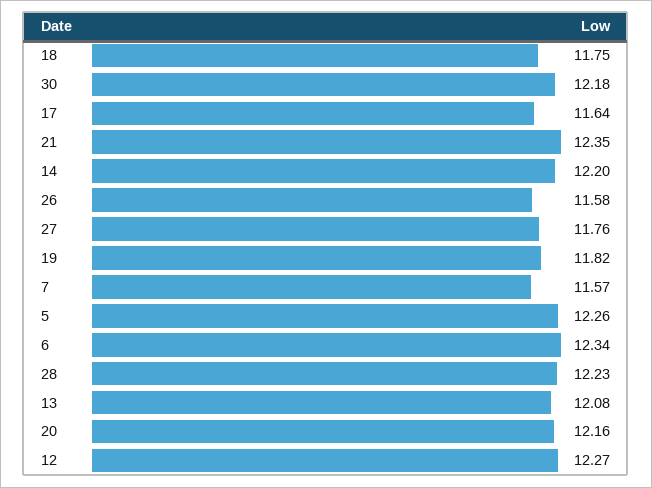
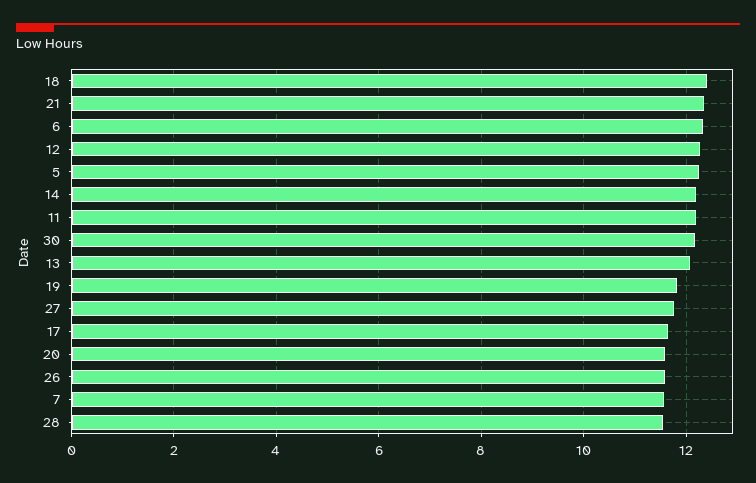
  {
-   "18": 11.75,
+   "18": 12.4,
    "30": 12.18,
    "17": 11.64,
    "21": 12.35,
    "14": 12.2,
    "26": 11.58,
    "27": 11.76,
    "19": 11.82,
    "7": 11.57,
    "5": 12.26,
    "6": 12.34,
-   "28": 12.23,
+   "28": 11.6,
    "13": 12.08,
-   "20": 12.16,
+   "20": 11.6,
-   "12": 12.27
+   "12": 12.27,
+   "11": 12.2
  }

